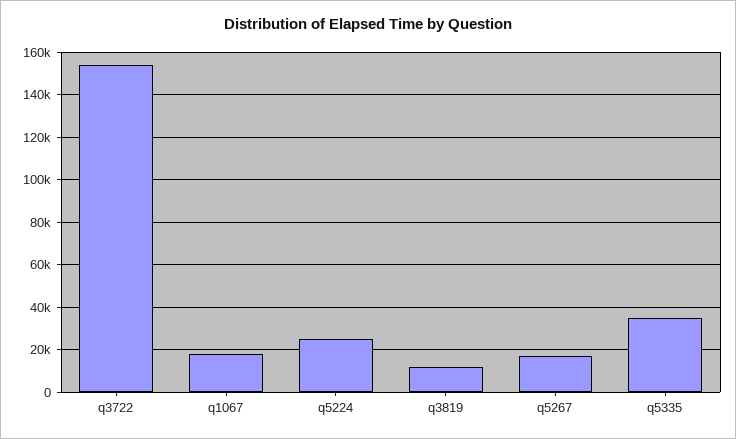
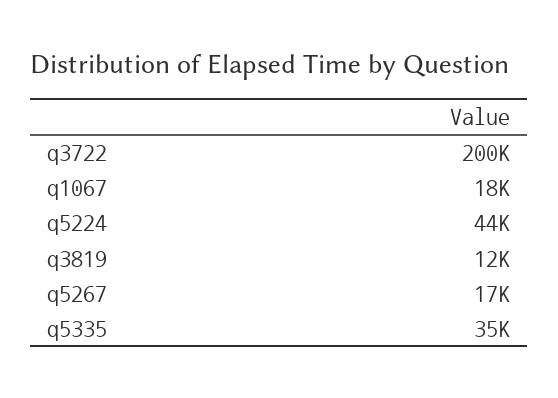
  {
-   "q3722": 155000,
+   "q3722": 200000,
    "q1067": 18000,
-   "q5224": 25000,
+   "q5224": 44000,
    "q3819": 12000,
    "q5267": 17000,
    "q5335": 35000
  }

